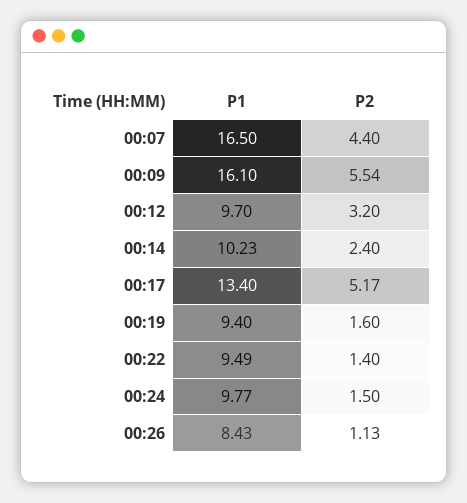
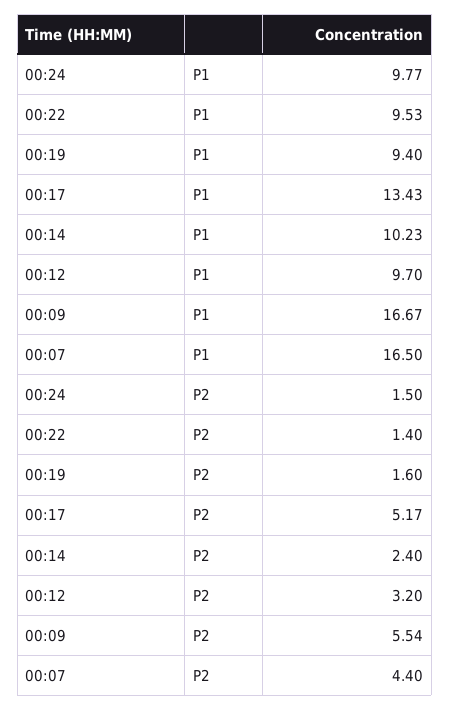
  {
    "P1": {
      "00:07": 16.5,
-     "00:09": 16.1,
+     "00:09": 16.67,
      "00:12": 9.7,
      "00:14": 10.23,
-     "00:17": 13.4,
+     "00:17": 13.43,
      "00:19": 9.4,
-     "00:22": 9.49,
+     "00:22": 9.53,
-     "00:24": 9.77,
+     "00:24": 9.77
-     "00:26": 8.43
    },
    "P2": {
      "00:07": 4.4,
      "00:09": 5.54,
      "00:12": 3.2,
      "00:14": 2.4,
      "00:17": 5.17,
      "00:19": 1.6,
      "00:22": 1.4,
-     "00:24": 1.5,
+     "00:24": 1.5
-     "00:26": 1.13
    }
  }

